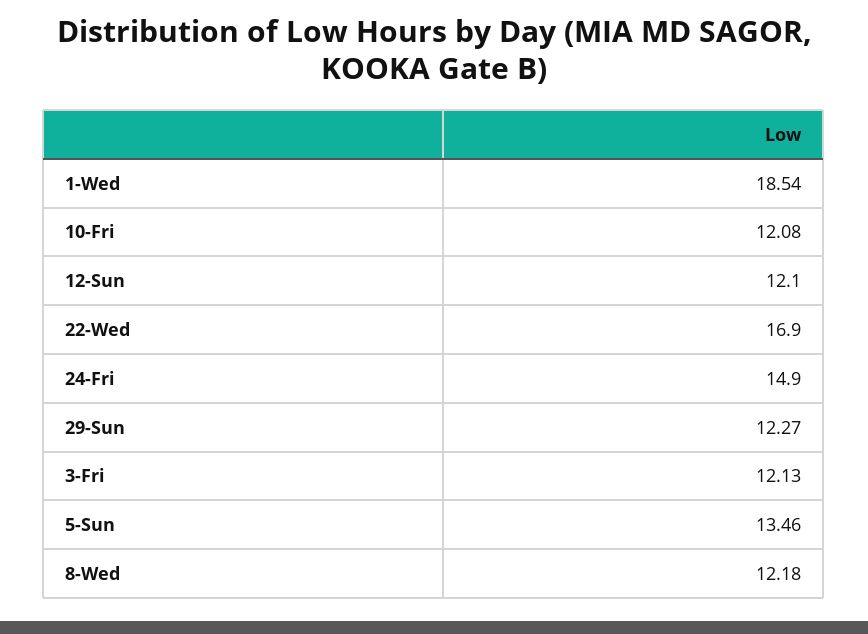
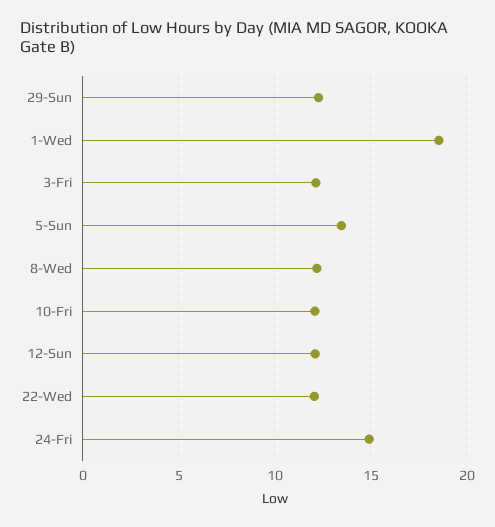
  {
    "1-Wed": 18.54,
    "10-Fri": 12.08,
    "12-Sun": 12.1,
-   "22-Wed": 16.9,
+   "22-Wed": 12,
    "24-Fri": 14.9,
    "29-Sun": 12.27,
    "3-Fri": 12.13,
    "5-Sun": 13.46,
    "8-Wed": 12.18
  }

